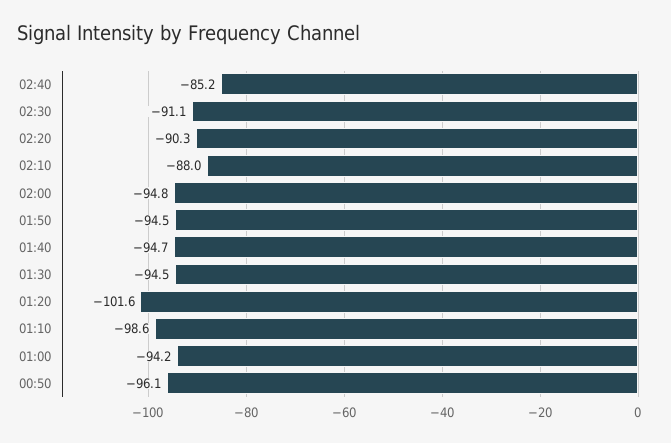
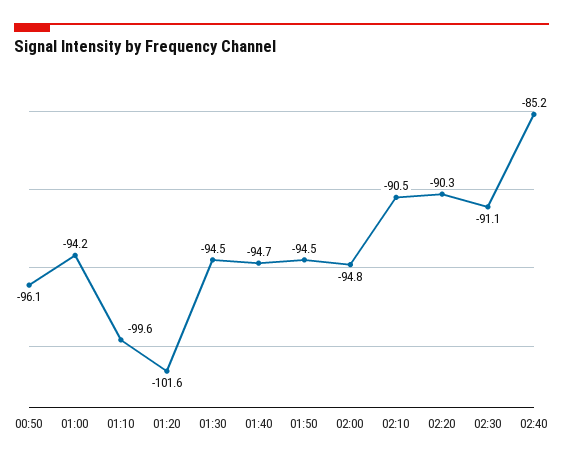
  {
    "02:40": -85.2,
    "02:30": -91.1,
    "02:20": -90.3,
-   "02:10": -88,
+   "02:10": -90.5,
    "02:00": -94.8,
    "01:50": -94.5,
    "01:40": -94.7,
    "01:30": -94.5,
    "01:20": -101.6,
-   "01:10": -98.6,
+   "01:10": -99.6,
    "01:00": -94.2,
    "00:50": -96.1
  }

